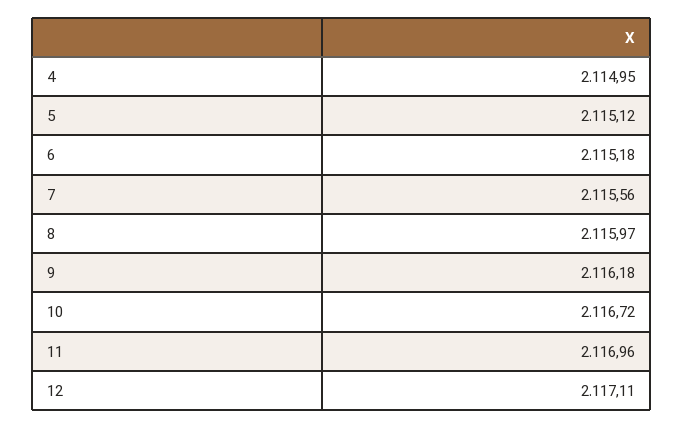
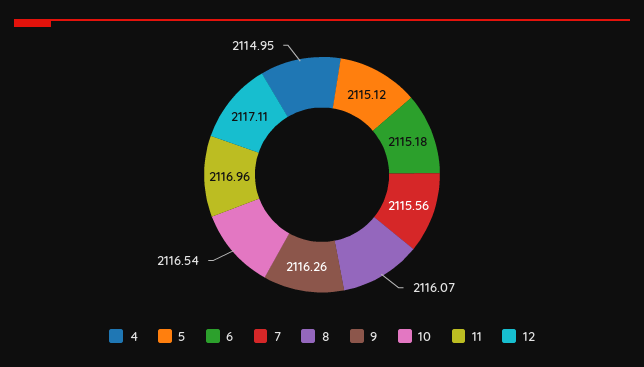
  {
    "4": 2114.95,
    "5": 2115.12,
    "6": 2115.18,
    "7": 2115.56,
-   "8": 2115.97,
+   "8": 2116.07,
-   "9": 2116.18,
+   "9": 2116.26,
-   "10": 2116.72,
+   "10": 2116.54,
    "11": 2116.96,
    "12": 2117.11
  }

